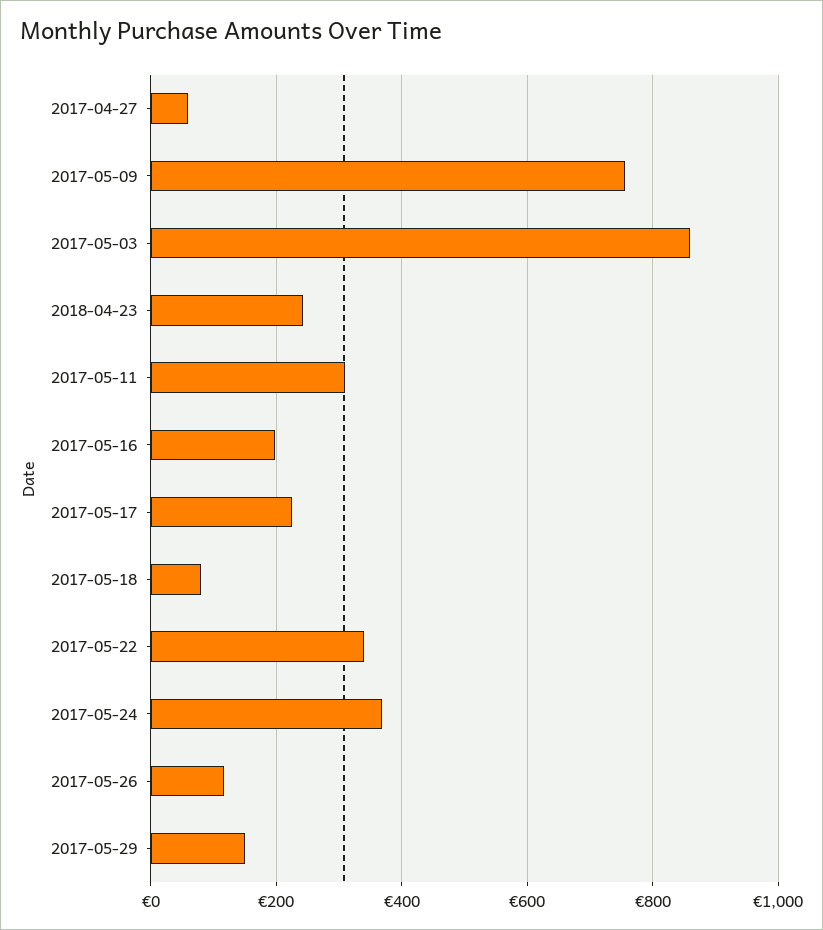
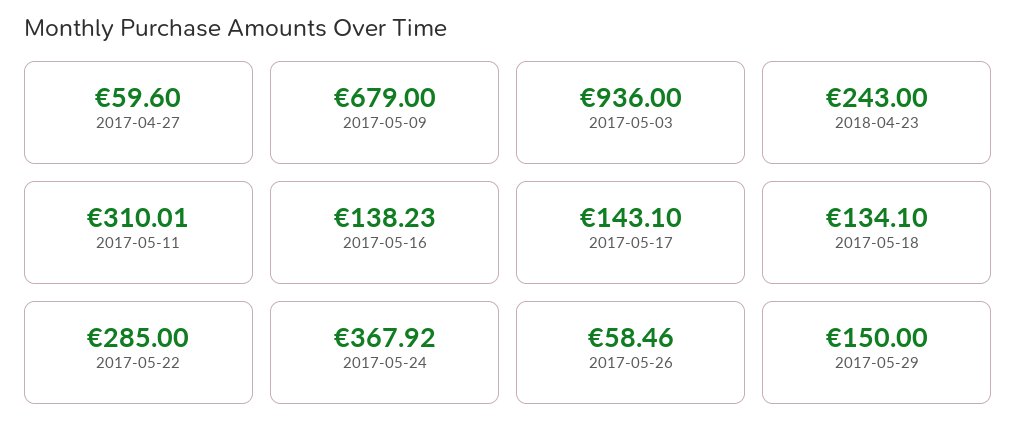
  {
    "2017-04-27": 59.6,
-   "2017-05-09": 760,
+   "2017-05-09": 679,
-   "2017-05-03": 860,
+   "2017-05-03": 936,
    "2018-04-23": 243,
    "2017-05-11": 310.01,
-   "2017-05-16": 200,
+   "2017-05-16": 138.23,
-   "2017-05-17": 220,
+   "2017-05-17": 143.1,
-   "2017-05-18": 80,
+   "2017-05-18": 134.1,
-   "2017-05-22": 340,
+   "2017-05-22": 285,
    "2017-05-24": 367.92,
-   "2017-05-26": 120,
+   "2017-05-26": 58.46,
    "2017-05-29": 150
  }

